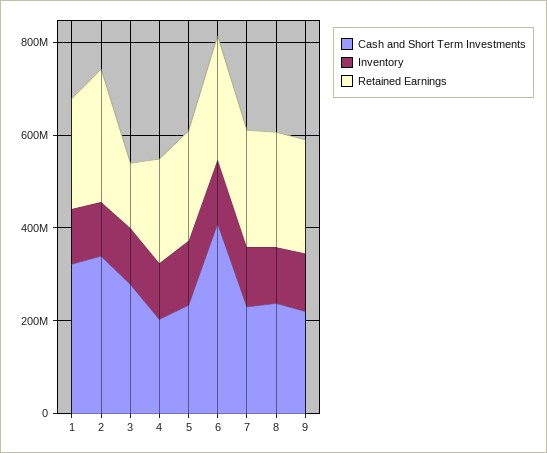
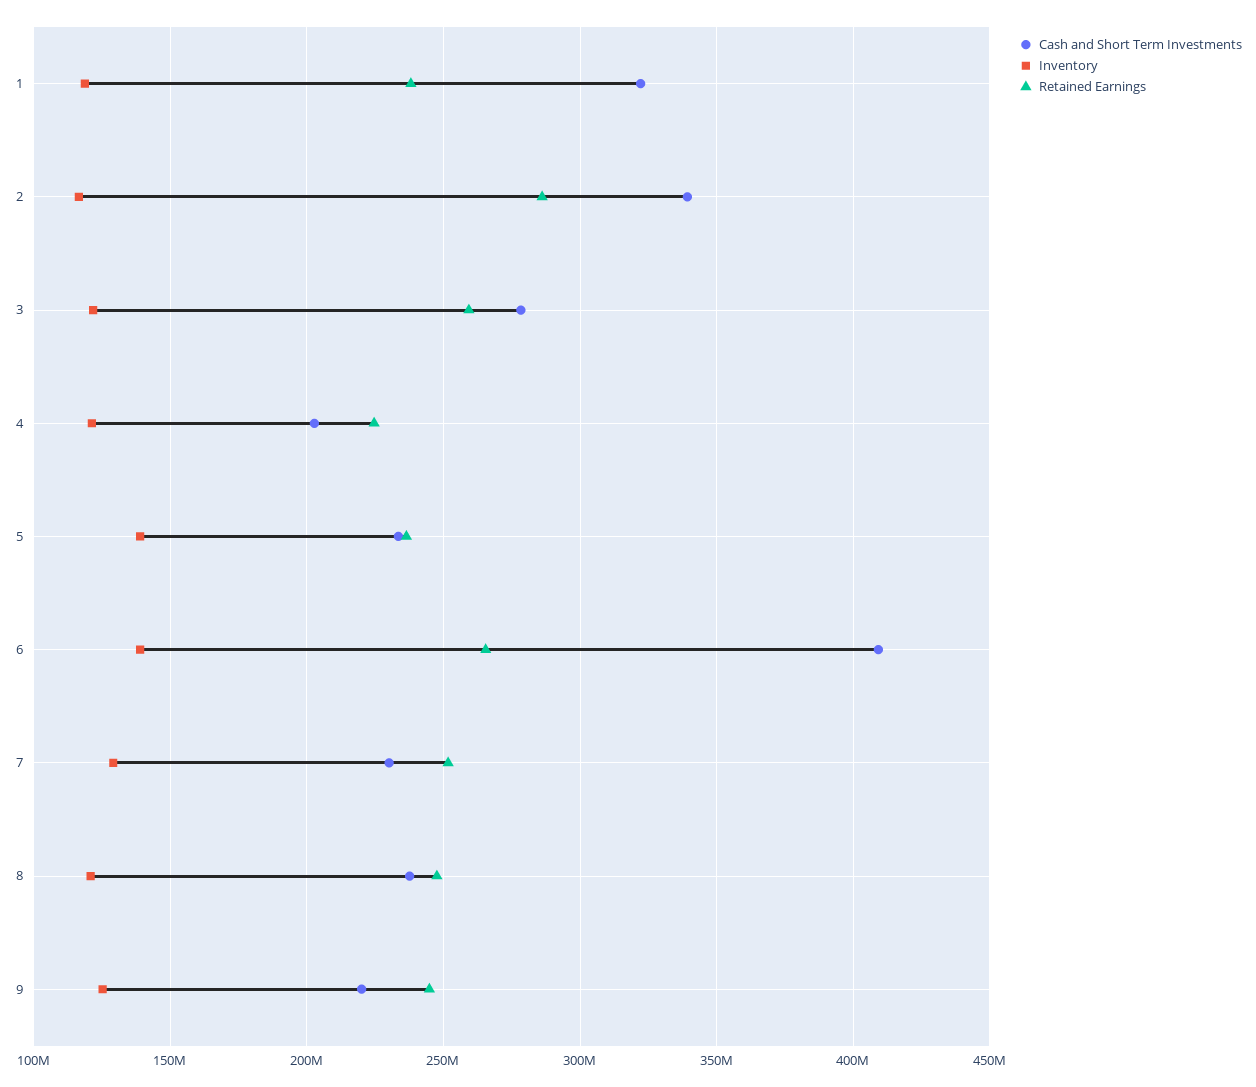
  {
    "Cash and Short Term Investments": {
      "1": 320000000,
      "2": 340000000,
      "3": 280000000,
      "4": 205000000,
      "5": 235000000,
      "6": 410000000,
      "7": 230000000,
      "8": 240000000,
      "9": 220000000
    },
    "Inventory": {
      "1": 120000000,
      "2": 115000000,
      "3": 120000000,
      "4": 120000000,
      "5": 140000000,
      "6": 140000000,
      "7": 130000000,
      "8": 120000000,
      "9": 125000000
    },
    "Retained Earnings": {
      "1": 240000000,
      "2": 285000000,
-     "3": 150000000,
+     "3": 260000000,
      "4": 225000000,
      "5": 235000000,
      "6": 265000000,
      "7": 250000000,
      "8": 250000000,
      "9": 245000000
    }
  }

